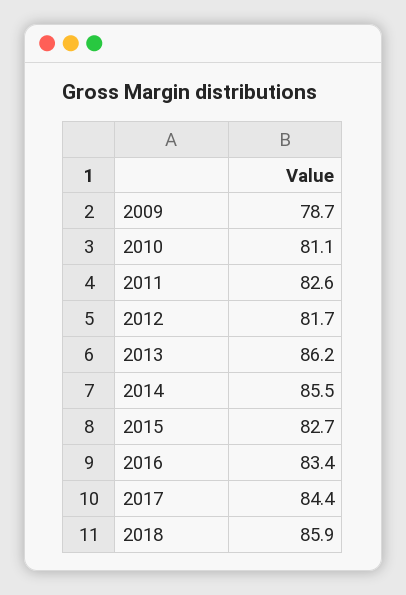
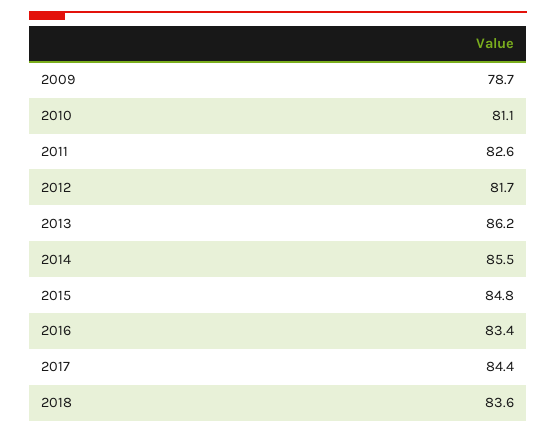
  {
    "2009": 78.7,
    "2010": 81.1,
    "2011": 82.6,
    "2012": 81.7,
    "2013": 86.2,
    "2014": 85.5,
-   "2015": 82.7,
+   "2015": 84.8,
    "2016": 83.4,
    "2017": 84.4,
-   "2018": 85.9
+   "2018": 83.6
  }

